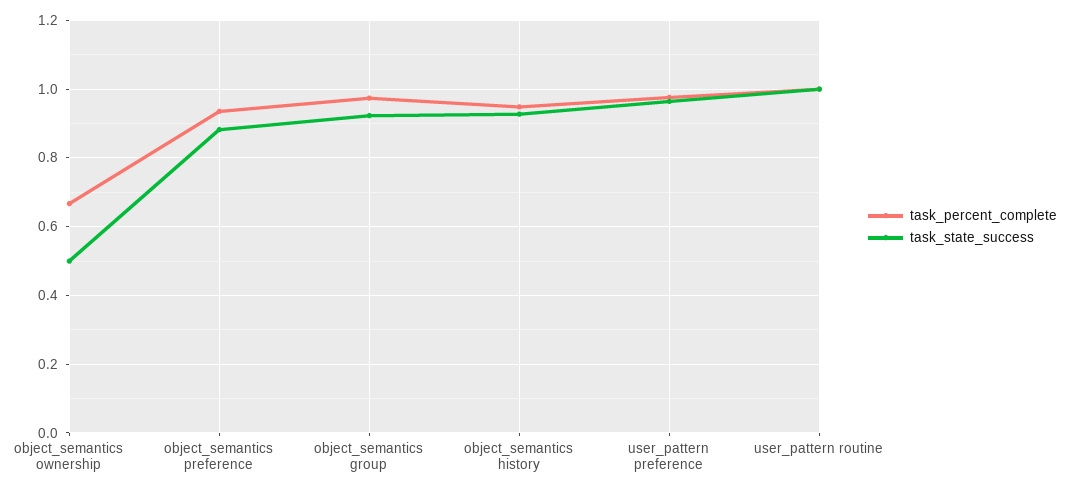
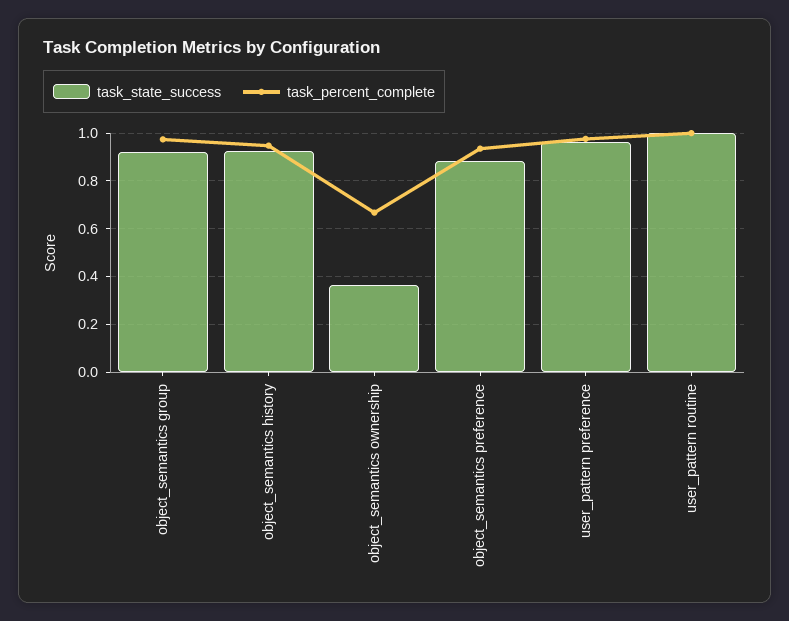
  {
    "task_percent_complete": {
      "object_semantics ownership": 0.66,
      "object_semantics preference": 0.94,
      "object_semantics group": 0.98,
      "object_semantics history": 0.94,
      "user_pattern preference": 0.98,
      "user_pattern routine": 1
    },
    "task_state_success": {
-     "object_semantics ownership": 0.5,
+     "object_semantics ownership": 0.35,
      "object_semantics preference": 0.88,
      "object_semantics group": 0.92,
      "object_semantics history": 0.92,
      "user_pattern preference": 0.96,
      "user_pattern routine": 1
    }
  }

